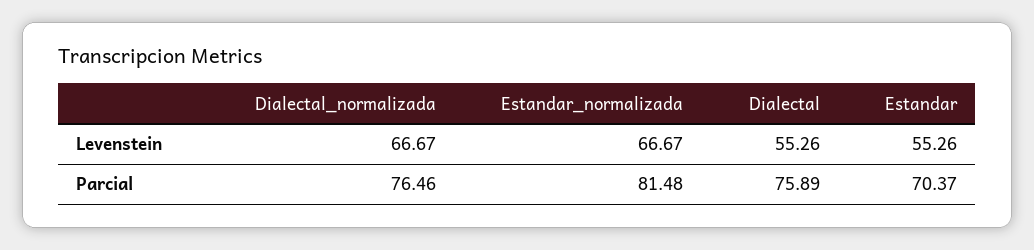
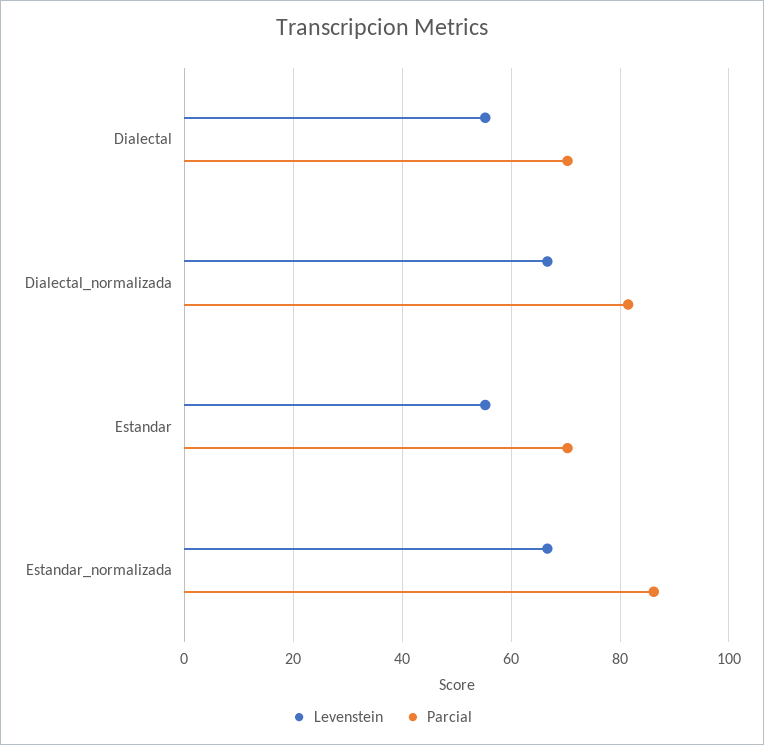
  {
    "Levenstein": {
      "Dialectal_normalizada": 66.67,
      "Estandar_normalizada": 66.67,
      "Dialectal": 55.26,
      "Estandar": 55.26
    },
    "Parcial": {
-     "Dialectal_normalizada": 76.46,
+     "Dialectal_normalizada": 82,
-     "Estandar_normalizada": 81.48,
+     "Estandar_normalizada": 86,
-     "Dialectal": 75.89,
+     "Dialectal": 70,
      "Estandar": 70.37
    }
  }

